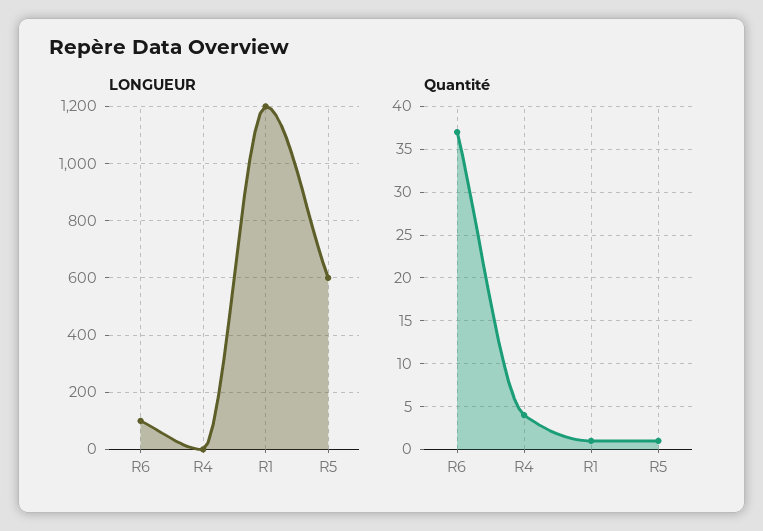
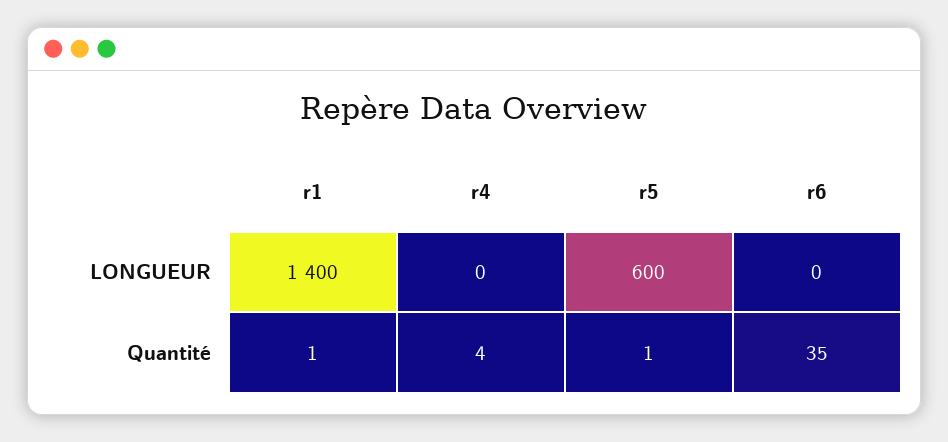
  {
    "LONGUEUR": {
-     "R6": 100,
+     "R6": 0,
      "R4": 0,
-     "R1": 1200,
+     "R1": 1400,
      "R5": 600
    },
    "Quantité": {
-     "R6": 37,
+     "R6": 35,
      "R4": 4,
      "R1": 1,
      "R5": 1
    }
  }

